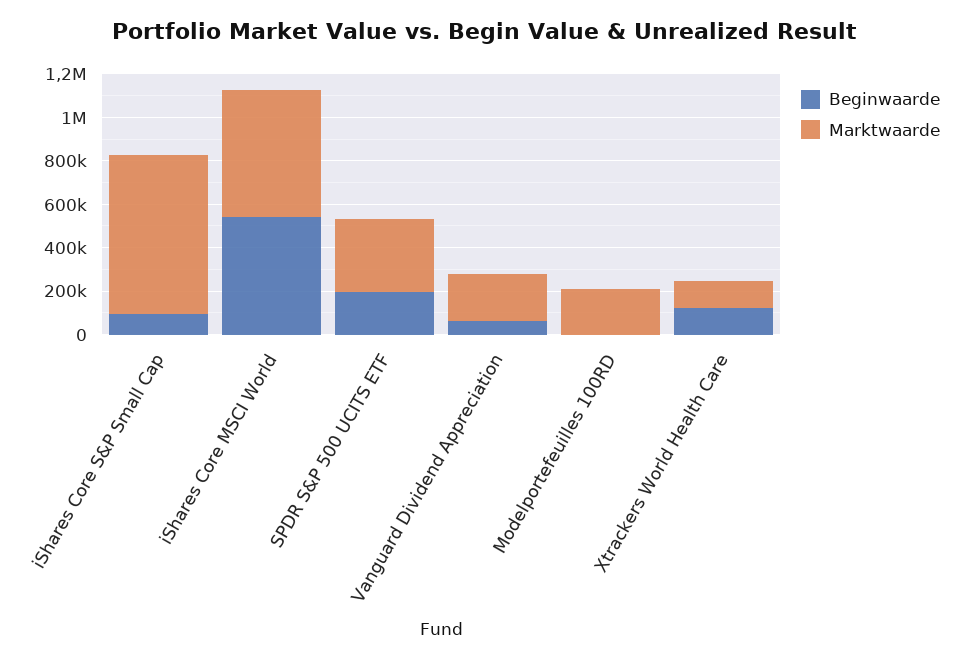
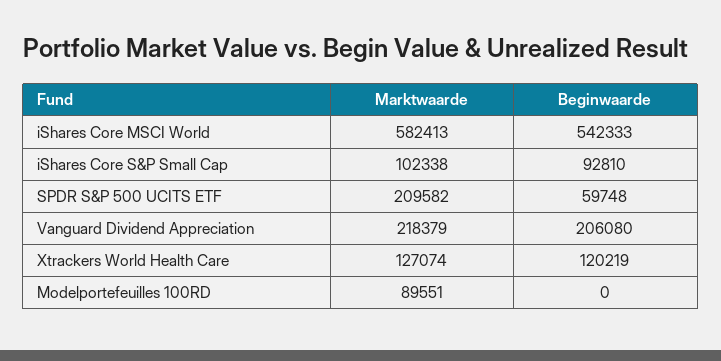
  {
    "Beginwaarde": {
      "iShares Core S&P Small Cap": 92810,
      "iShares Core MSCI World": 542333,
-     "SPDR S&P 500 UCITS ETF": 200000,
+     "SPDR S&P 500 UCITS ETF": 59748,
-     "Vanguard Dividend Appreciation": 50000,
+     "Vanguard Dividend Appreciation": 206080,
      "Modelportefeuilles 100RD": 0,
      "Xtrackers World Health Care": 120219
    },
    "Marktwaarde": {
-     "iShares Core S&P Small Cap": 750000,
+     "iShares Core S&P Small Cap": 102338,
      "iShares Core MSCI World": 582413,
-     "SPDR S&P 500 UCITS ETF": 350000,
+     "SPDR S&P 500 UCITS ETF": 209582,
      "Vanguard Dividend Appreciation": 218379,
-     "Modelportefeuilles 100RD": 200000,
+     "Modelportefeuilles 100RD": 89551,
      "Xtrackers World Health Care": 127074
    }
  }

